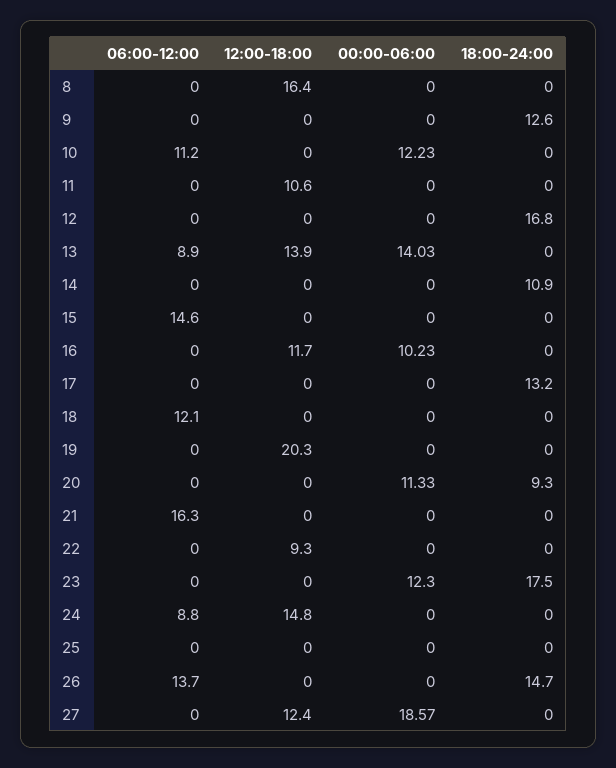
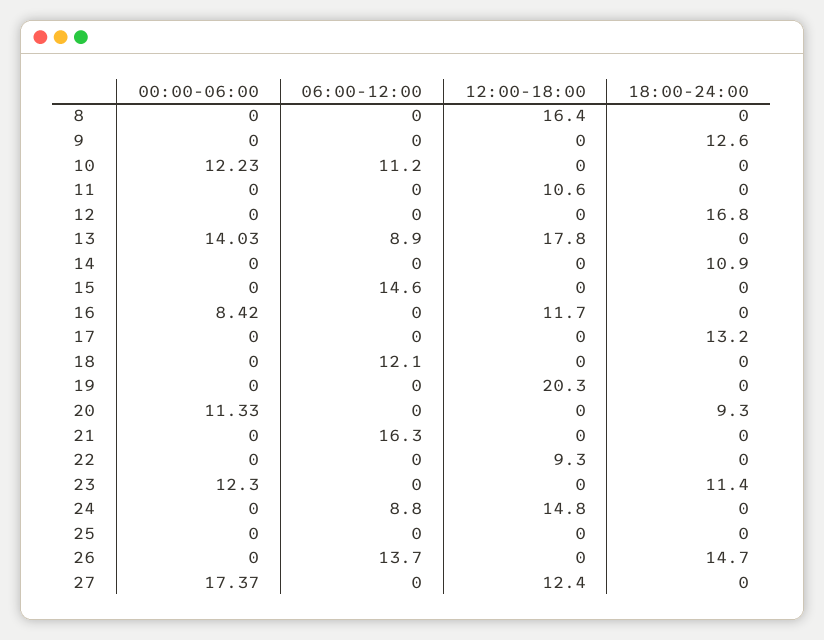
  {
    "06:00-12:00": {
      "8": 0,
      "9": 0,
      "10": 11.2,
      "11": 0,
      "12": 0,
      "13": 8.9,
      "14": 0,
      "15": 14.6,
      "16": 0,
      "17": 0,
      "18": 12.1,
      "19": 0,
      "20": 0,
      "21": 16.3,
      "22": 0,
      "23": 0,
      "24": 8.8,
      "25": 0,
      "26": 13.7,
      "27": 0
    },
    "12:00-18:00": {
      "8": 16.4,
      "9": 0,
      "10": 0,
      "11": 10.6,
      "12": 0,
-     "13": 13.9,
+     "13": 17.8,
      "14": 0,
      "15": 0,
      "16": 11.7,
      "17": 0,
      "18": 0,
      "19": 20.3,
      "20": 0,
      "21": 0,
      "22": 9.3,
      "23": 0,
      "24": 14.8,
      "25": 0,
      "26": 0,
      "27": 12.4
    },
    "00:00-06:00": {
      "8": 0,
      "9": 0,
      "10": 12.23,
      "11": 0,
      "12": 0,
      "13": 14.03,
      "14": 0,
      "15": 0,
-     "16": 10.23,
+     "16": 8.42,
      "17": 0,
      "18": 0,
      "19": 0,
      "20": 11.33,
      "21": 0,
      "22": 0,
      "23": 12.3,
      "24": 0,
      "25": 0,
      "26": 0,
-     "27": 18.57
+     "27": 17.37
    },
    "18:00-24:00": {
      "8": 0,
      "9": 12.6,
      "10": 0,
      "11": 0,
      "12": 16.8,
      "13": 0,
      "14": 10.9,
      "15": 0,
      "16": 0,
      "17": 13.2,
      "18": 0,
      "19": 0,
      "20": 9.3,
      "21": 0,
      "22": 0,
-     "23": 17.5,
+     "23": 11.4,
      "24": 0,
      "25": 0,
      "26": 14.7,
      "27": 0
    }
  }

